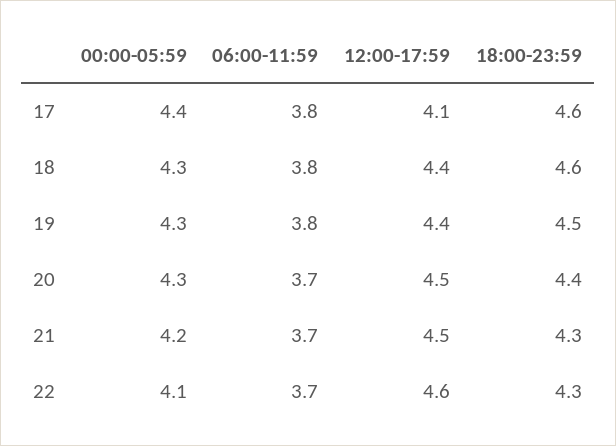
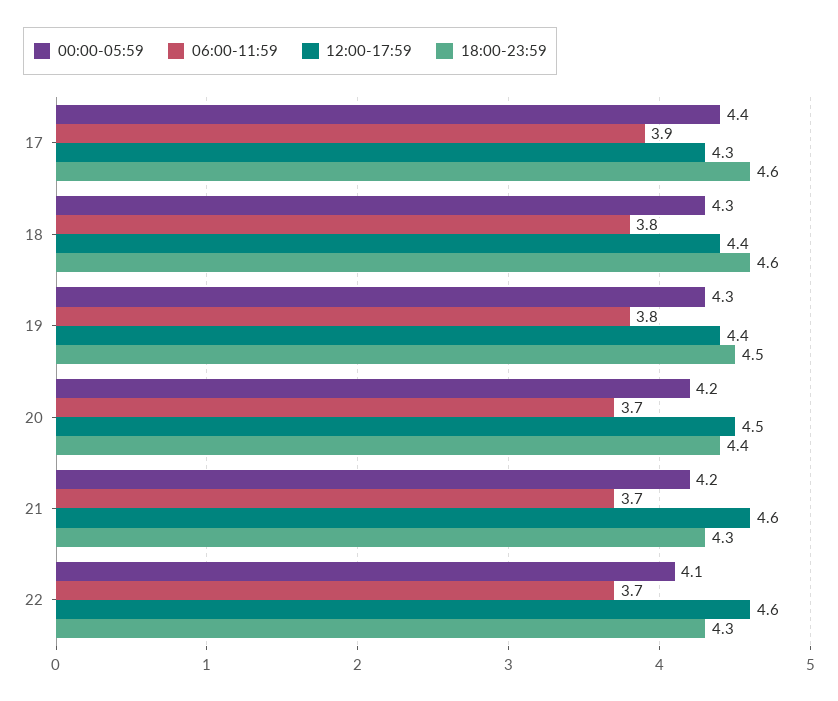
  {
    "00:00-05:59": {
      "17": 4.4,
      "18": 4.3,
      "19": 4.3,
-     "20": 4.3,
+     "20": 4.2,
      "21": 4.2,
      "22": 4.1
    },
    "06:00-11:59": {
-     "17": 3.8,
+     "17": 3.9,
      "18": 3.8,
      "19": 3.8,
      "20": 3.7,
      "21": 3.7,
      "22": 3.7
    },
    "12:00-17:59": {
-     "17": 4.1,
+     "17": 4.3,
      "18": 4.4,
      "19": 4.4,
      "20": 4.5,
-     "21": 4.5,
+     "21": 4.6,
      "22": 4.6
    },
    "18:00-23:59": {
      "17": 4.6,
      "18": 4.6,
      "19": 4.5,
      "20": 4.4,
      "21": 4.3,
      "22": 4.3
    }
  }

